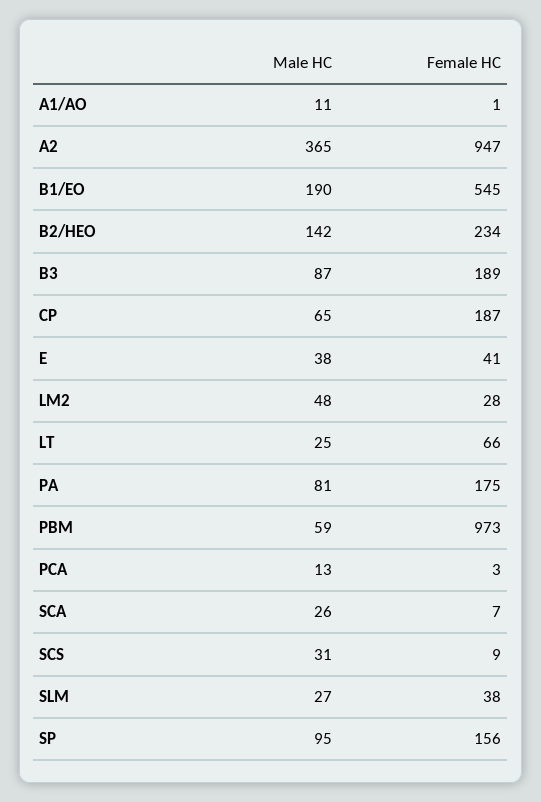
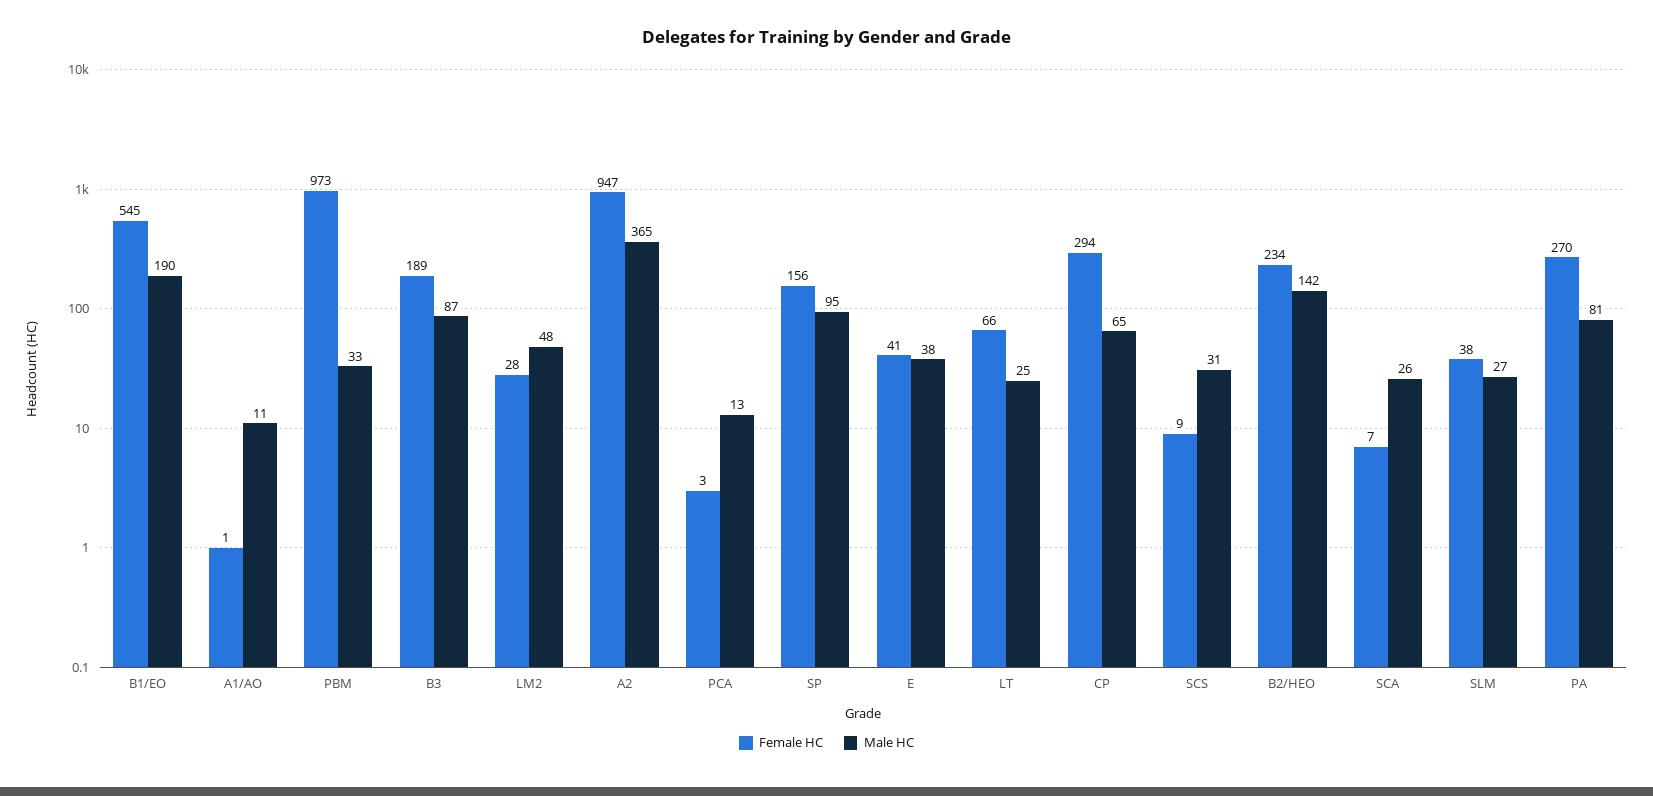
  {
    "Male HC": {
      "A1/AO": 11,
      "A2": 365,
      "B1/EO": 190,
      "B2/HEO": 142,
      "B3": 87,
      "CP": 65,
      "E": 38,
      "LM2": 48,
      "LT": 25,
      "PA": 81,
-     "PBM": 59,
+     "PBM": 33,
      "PCA": 13,
      "SCA": 26,
      "SCS": 31,
      "SLM": 27,
      "SP": 95
    },
    "Female HC": {
      "A1/AO": 1,
      "A2": 947,
      "B1/EO": 545,
      "B2/HEO": 234,
      "B3": 189,
-     "CP": 187,
+     "CP": 294,
      "E": 41,
      "LM2": 28,
      "LT": 66,
-     "PA": 175,
+     "PA": 270,
      "PBM": 973,
      "PCA": 3,
      "SCA": 7,
      "SCS": 9,
      "SLM": 38,
      "SP": 156
    }
  }

